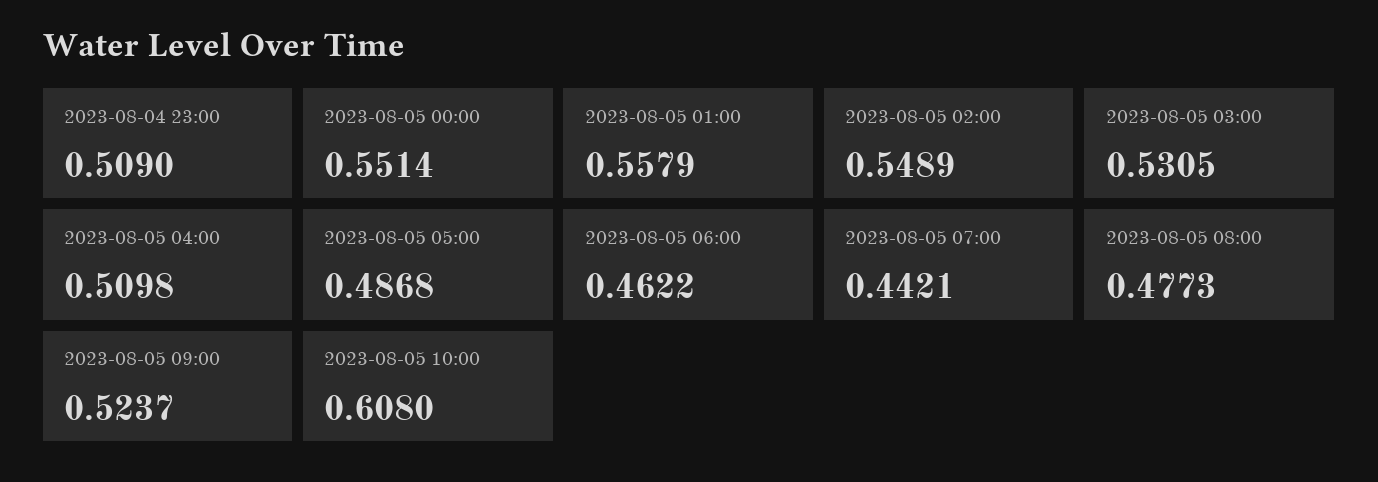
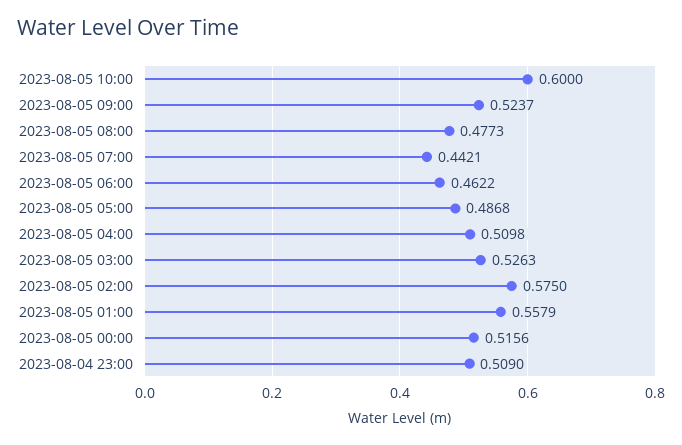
  {
    "2023-08-04 23:00": 0.509,
-   "2023-08-05 00:00": 0.5514,
+   "2023-08-05 00:00": 0.5156,
    "2023-08-05 01:00": 0.5579,
-   "2023-08-05 02:00": 0.5489,
+   "2023-08-05 02:00": 0.575,
-   "2023-08-05 03:00": 0.5305,
+   "2023-08-05 03:00": 0.5263,
    "2023-08-05 04:00": 0.5098,
    "2023-08-05 05:00": 0.4868,
    "2023-08-05 06:00": 0.4622,
    "2023-08-05 07:00": 0.4421,
    "2023-08-05 08:00": 0.4773,
    "2023-08-05 09:00": 0.5237,
-   "2023-08-05 10:00": 0.608
+   "2023-08-05 10:00": 0.6
  }

